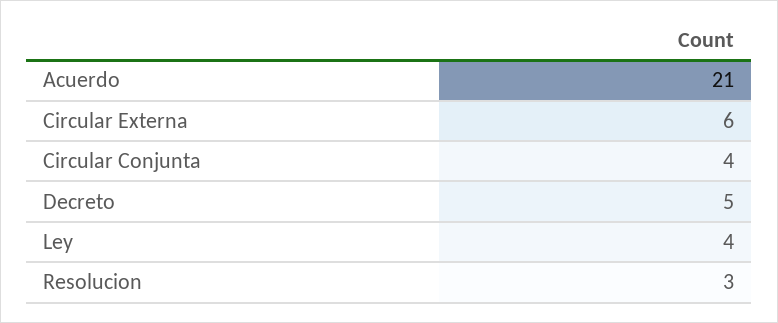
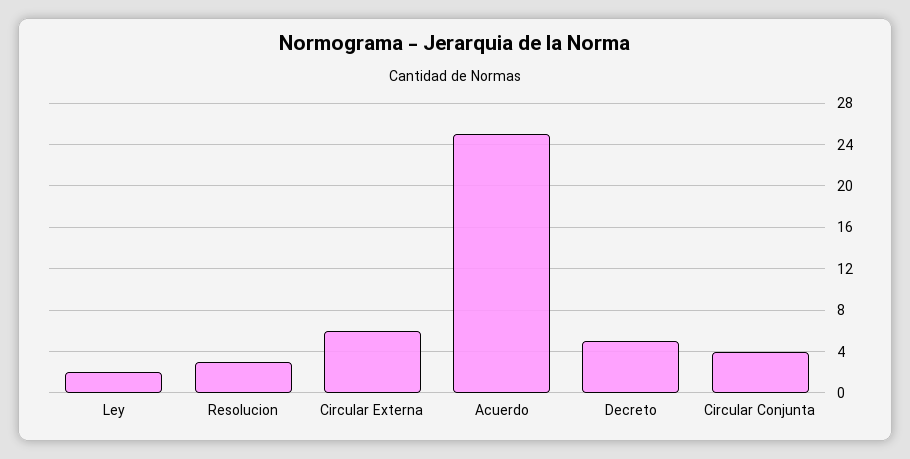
  {
-   "Acuerdo": 21,
+   "Acuerdo": 25,
    "Circular Externa": 6,
    "Circular Conjunta": 4,
    "Decreto": 5,
-   "Ley": 4,
+   "Ley": 2,
    "Resolucion": 3
  }

